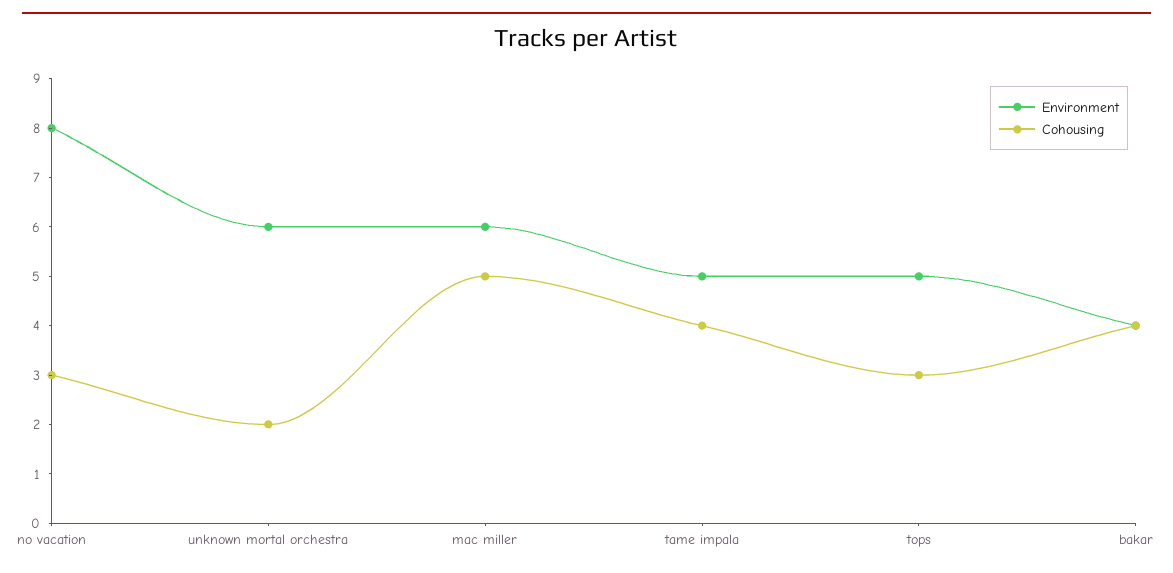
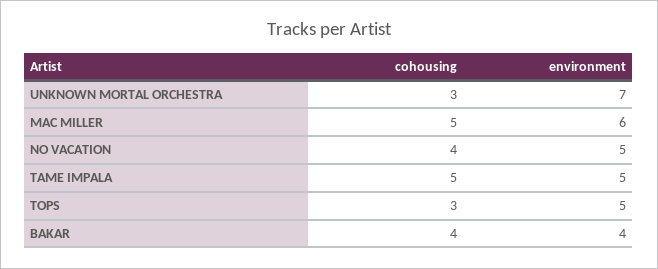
  {
    "Environment": {
-     "no vacation": 8,
+     "no vacation": 5,
-     "unknown mortal orchestra": 6,
+     "unknown mortal orchestra": 7,
      "mac miller": 6,
      "tame impala": 5,
      "tops": 5,
      "bakar": 4
    },
    "Cohousing": {
-     "no vacation": 3,
+     "no vacation": 4,
-     "unknown mortal orchestra": 2,
+     "unknown mortal orchestra": 3,
      "mac miller": 5,
-     "tame impala": 4,
+     "tame impala": 5,
      "tops": 3,
      "bakar": 4
    }
  }

